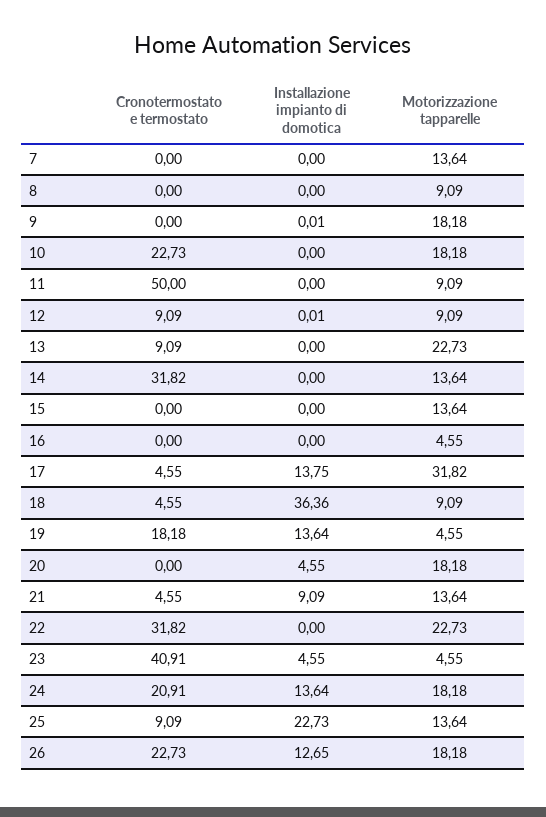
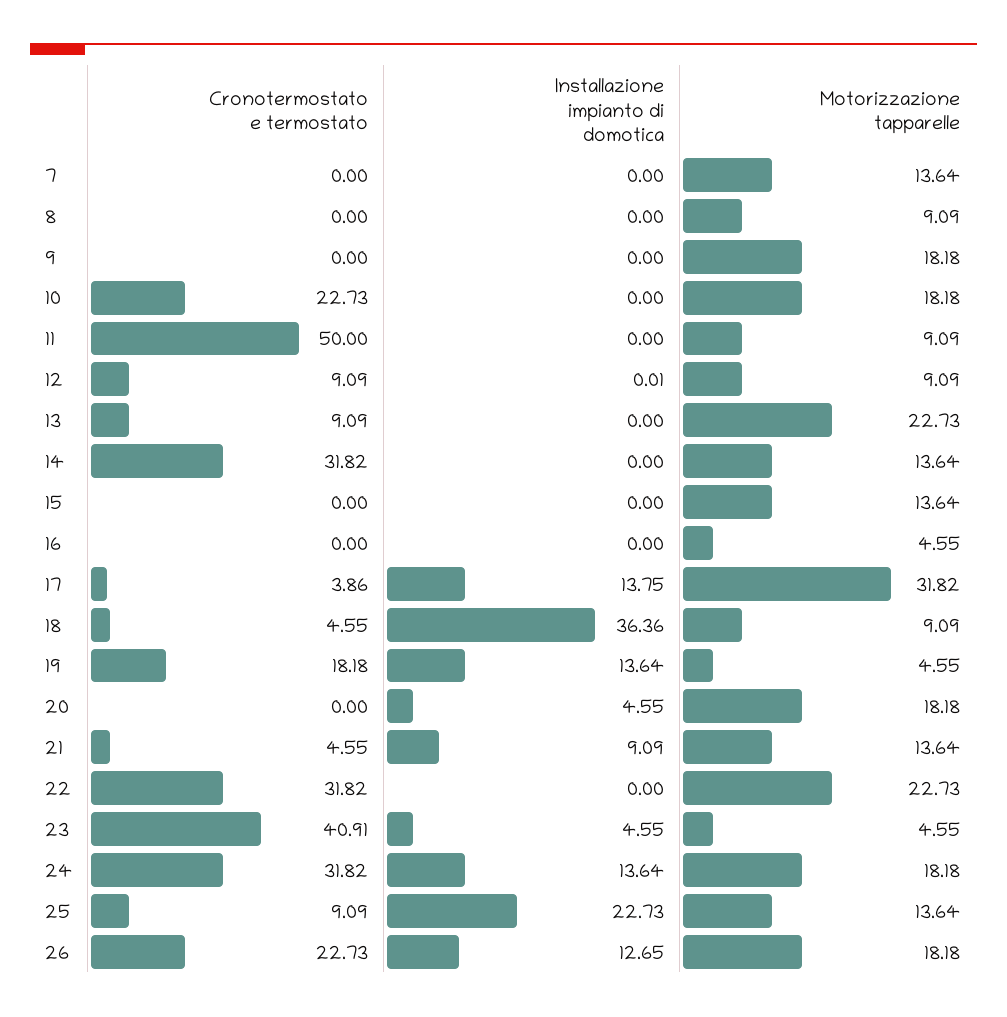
  {
    "Cronotermostato e termostato": {
      "7": 0,
      "8": 0,
      "9": 0,
      "10": 22.73,
      "11": 50,
      "12": 9.09,
      "13": 9.09,
      "14": 31.82,
      "15": 0,
      "16": 0,
-     "17": 4.55,
+     "17": 3.86,
      "18": 4.55,
      "19": 18.18,
      "20": 0,
      "21": 4.55,
      "22": 31.82,
      "23": 40.91,
-     "24": 20.91,
+     "24": 31.82,
      "25": 9.09,
      "26": 22.73
    },
    "Installazione impianto di domotica": {
      "7": 0,
      "8": 0,
-     "9": 0.01,
+     "9": 0,
      "10": 0,
      "11": 0,
      "12": 0.01,
      "13": 0,
      "14": 0,
      "15": 0,
      "16": 0,
      "17": 13.75,
      "18": 36.36,
      "19": 13.64,
      "20": 4.55,
      "21": 9.09,
      "22": 0,
      "23": 4.55,
      "24": 13.64,
      "25": 22.73,
      "26": 12.65
    },
    "Motorizzazione tapparelle": {
      "7": 13.64,
      "8": 9.09,
      "9": 18.18,
      "10": 18.18,
      "11": 9.09,
      "12": 9.09,
      "13": 22.73,
      "14": 13.64,
      "15": 13.64,
      "16": 4.55,
      "17": 31.82,
      "18": 9.09,
      "19": 4.55,
      "20": 18.18,
      "21": 13.64,
      "22": 22.73,
      "23": 4.55,
      "24": 18.18,
      "25": 13.64,
      "26": 18.18
    }
  }

